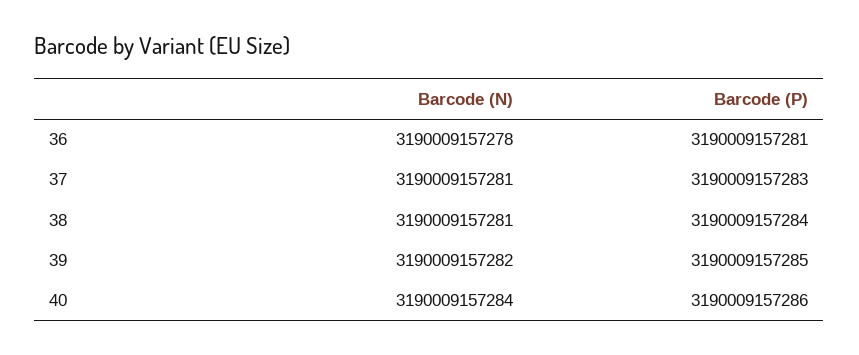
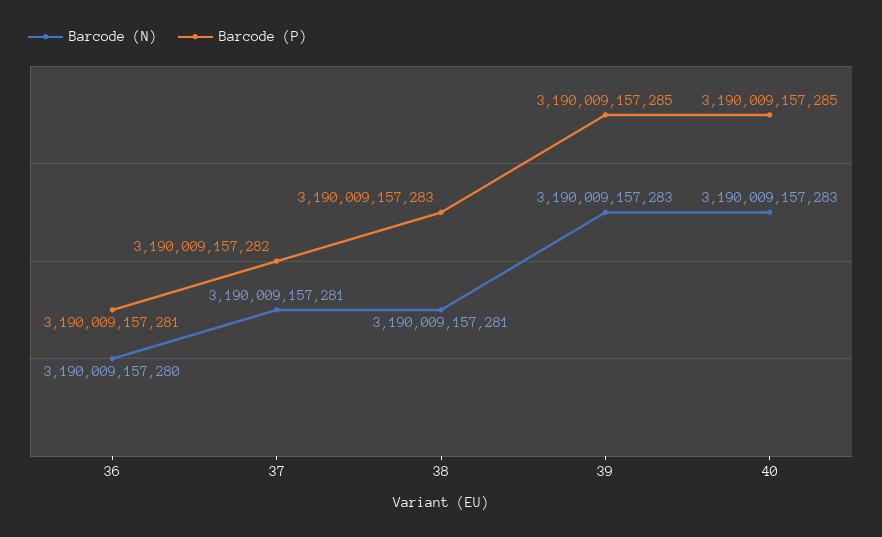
  {
    "Barcode (N)": {
-     "36": 3190009157278,
+     "36": 3190009157280,
      "37": 3190009157281,
      "38": 3190009157281,
-     "39": 3190009157282,
+     "39": 3190009157283,
-     "40": 3190009157284
+     "40": 3190009157283
    },
    "Barcode (P)": {
      "36": 3190009157281,
-     "37": 3190009157283,
+     "37": 3190009157282,
-     "38": 3190009157284,
+     "38": 3190009157283,
      "39": 3190009157285,
-     "40": 3190009157286
+     "40": 3190009157285
    }
  }

